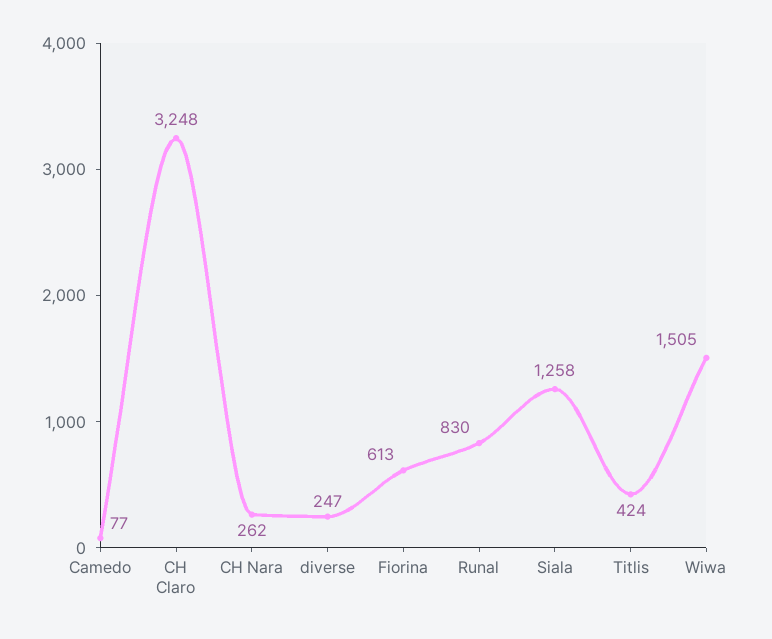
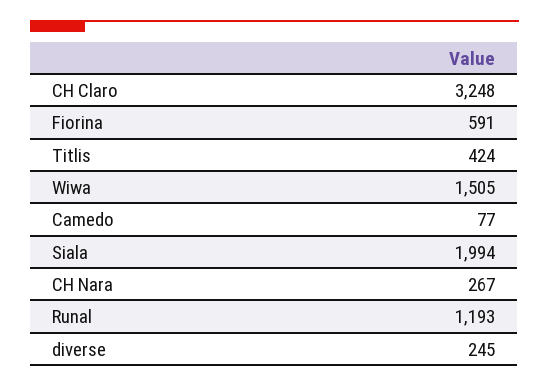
  {
    "Camedo": 77,
    "CH Claro": 3248,
-   "CH Nara": 262,
+   "CH Nara": 267,
-   "diverse": 247,
+   "diverse": 245,
-   "Fiorina": 613,
+   "Fiorina": 591,
-   "Runal": 830,
+   "Runal": 1193,
-   "Siala": 1258,
+   "Siala": 1994,
    "Titlis": 424,
    "Wiwa": 1505
  }

